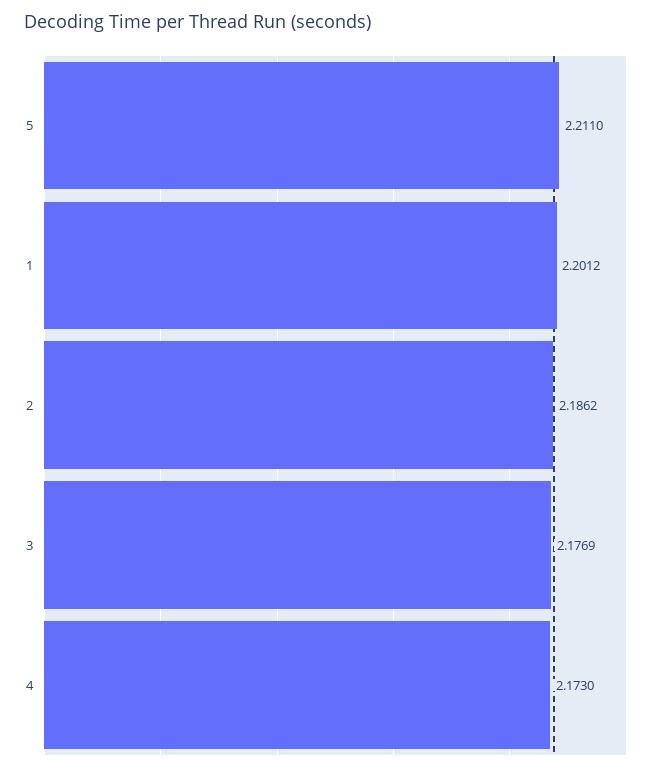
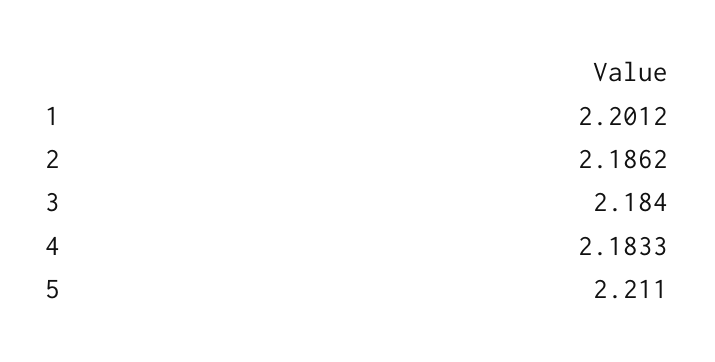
  {
    "5": 2.211,
    "1": 2.2012,
    "2": 2.1862,
-   "3": 2.1769,
+   "3": 2.184,
-   "4": 2.173
+   "4": 2.1833
  }

